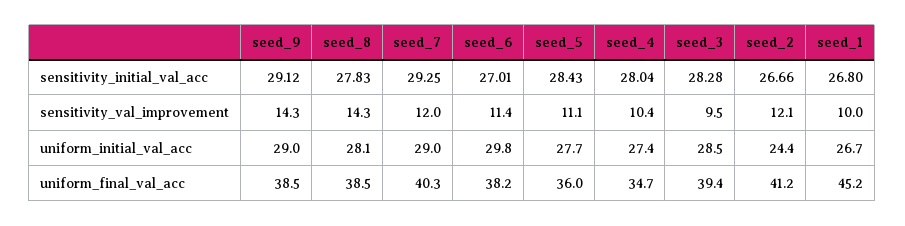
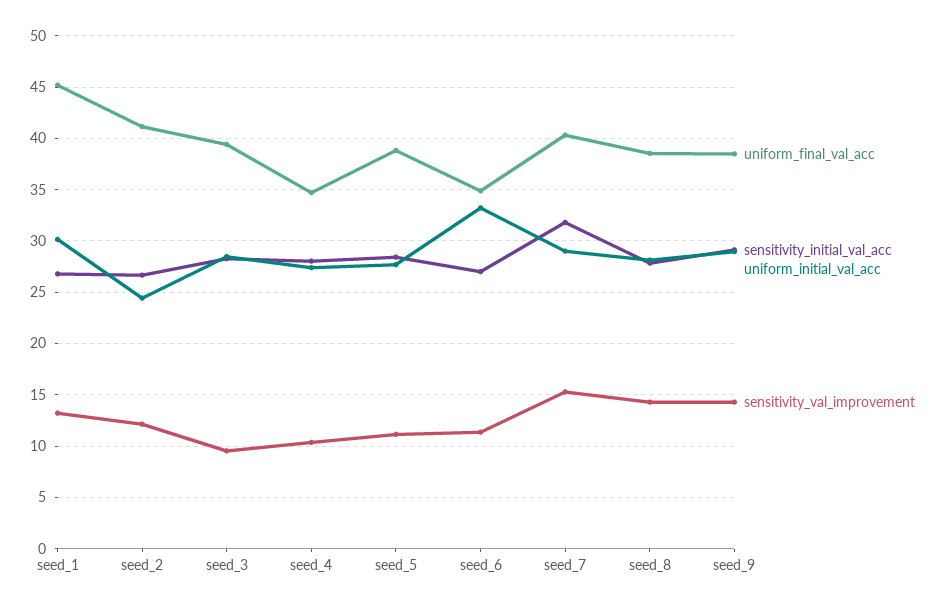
  {
    "sensitivity_initial_val_acc": {
      "seed_9": 29.12,
      "seed_8": 27.83,
-     "seed_7": 29.25,
+     "seed_7": 32,
      "seed_6": 27.01,
      "seed_5": 28.43,
      "seed_4": 28.04,
      "seed_3": 28.28,
      "seed_2": 26.66,
      "seed_1": 26.8
    },
    "sensitivity_val_improvement": {
      "seed_9": 14.3,
      "seed_8": 14.3,
-     "seed_7": 12,
+     "seed_7": 15,
      "seed_6": 11.4,
      "seed_5": 11.1,
      "seed_4": 10.4,
      "seed_3": 9.5,
      "seed_2": 12.1,
-     "seed_1": 10
+     "seed_1": 13
    },
    "uniform_initial_val_acc": {
      "seed_9": 29,
      "seed_8": 28.1,
      "seed_7": 29,
-     "seed_6": 29.8,
+     "seed_6": 33,
      "seed_5": 27.7,
      "seed_4": 27.4,
      "seed_3": 28.5,
      "seed_2": 24.4,
-     "seed_1": 26.7
+     "seed_1": 30
    },
    "uniform_final_val_acc": {
      "seed_9": 38.5,
      "seed_8": 38.5,
      "seed_7": 40.3,
-     "seed_6": 38.2,
+     "seed_6": 35,
-     "seed_5": 36,
+     "seed_5": 39,
      "seed_4": 34.7,
      "seed_3": 39.4,
      "seed_2": 41.2,
      "seed_1": 45.2
    }
  }

